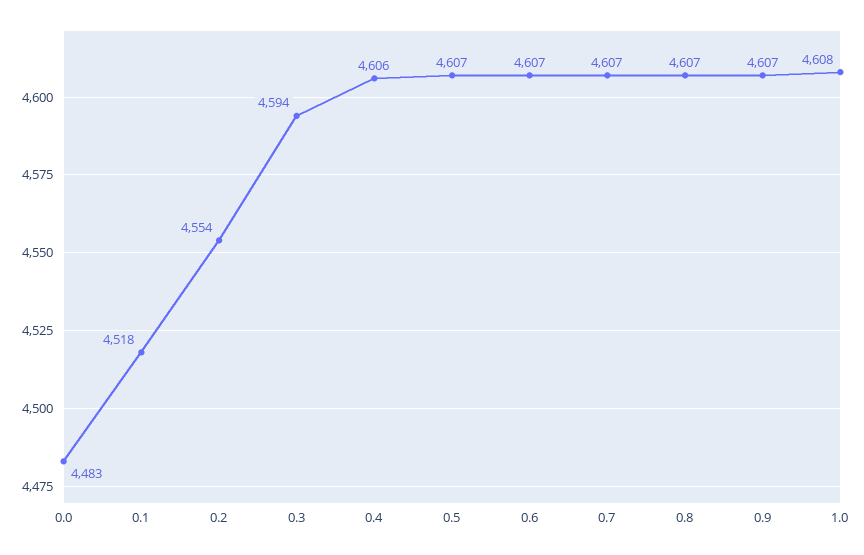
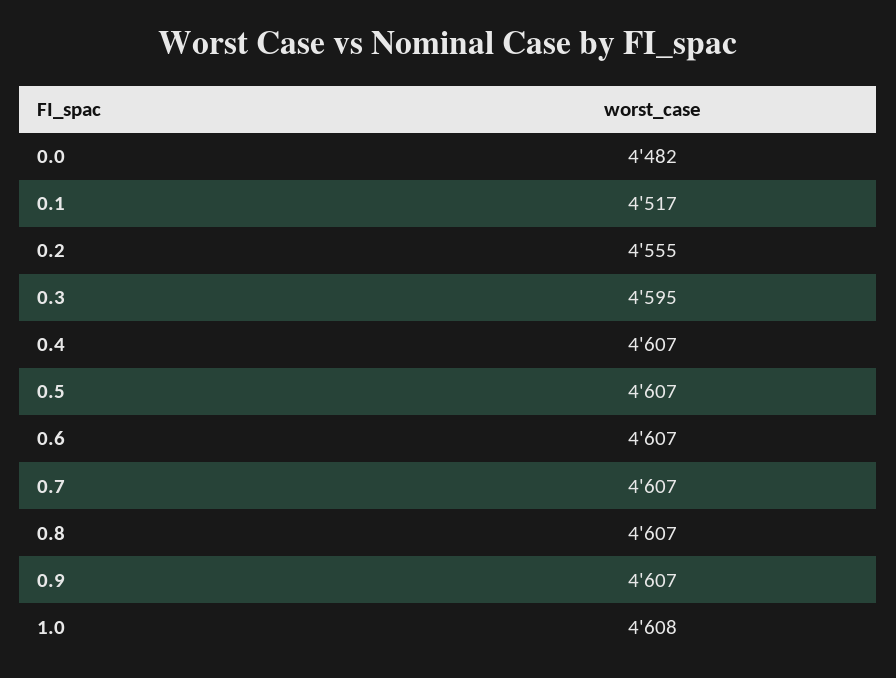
  {
-   "0.0": 4483,
+   "0.0": 4482,
-   "0.1": 4518,
+   "0.1": 4517,
-   "0.2": 4554,
+   "0.2": 4555,
-   "0.3": 4594,
+   "0.3": 4595,
-   "0.4": 4606,
+   "0.4": 4607,
    "0.5": 4607,
    "0.6": 4607,
    "0.7": 4607,
    "0.8": 4607,
    "0.9": 4607,
    "1.0": 4608
  }

